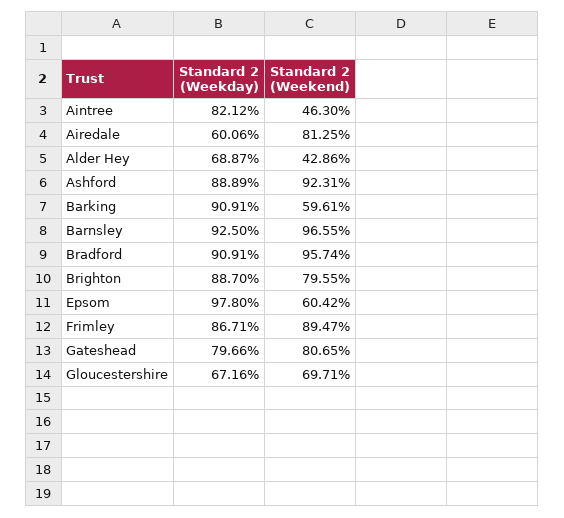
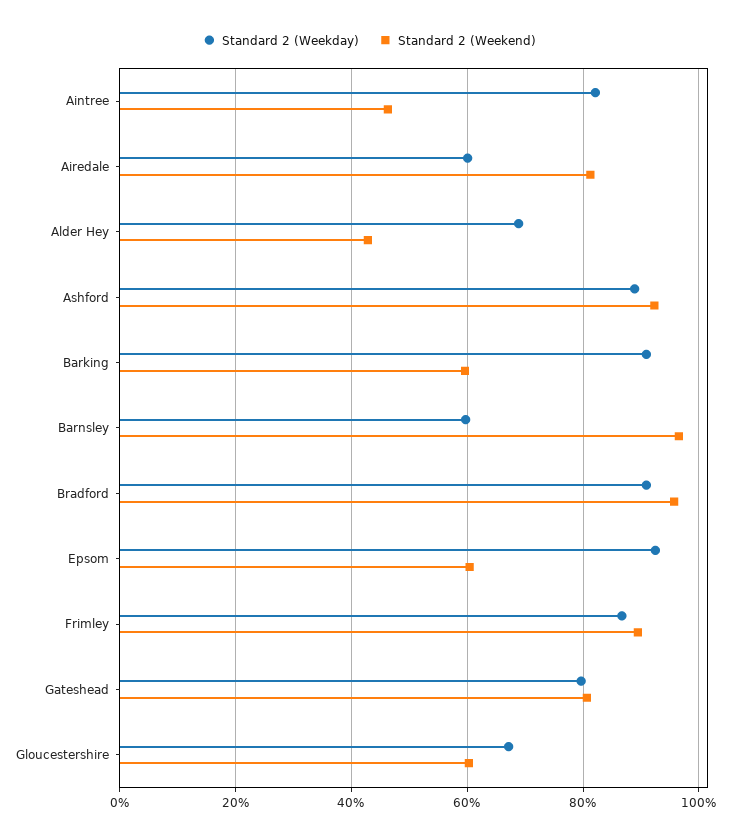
  {
    "Standard 2 (Weekday)": {
      "Aintree": 82.12,
      "Airedale": 60.06,
      "Alder Hey": 68.87,
      "Ashford": 88.89,
      "Barking": 90.91,
-     "Barnsley": 92.5,
+     "Barnsley": 60,
      "Bradford": 90.91,
-     "Brighton": 88.7,
-     "Epsom": 97.8,
+     "Epsom": 92,
      "Frimley": 86.71,
      "Gateshead": 79.66,
      "Gloucestershire": 67.16
    },
    "Standard 2 (Weekend)": {
      "Aintree": 46.3,
      "Airedale": 81.25,
      "Alder Hey": 42.86,
      "Ashford": 92.31,
      "Barking": 59.61,
      "Barnsley": 96.55,
      "Bradford": 95.74,
-     "Brighton": 79.55,
      "Epsom": 60.42,
      "Frimley": 89.47,
      "Gateshead": 80.65,
-     "Gloucestershire": 69.71
+     "Gloucestershire": 60
    }
  }

